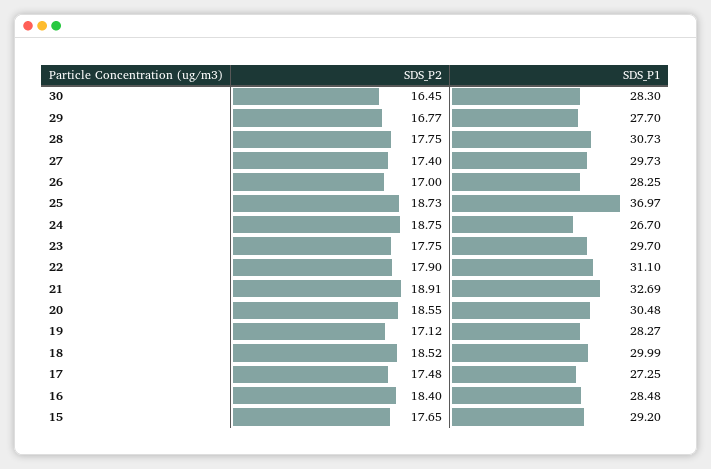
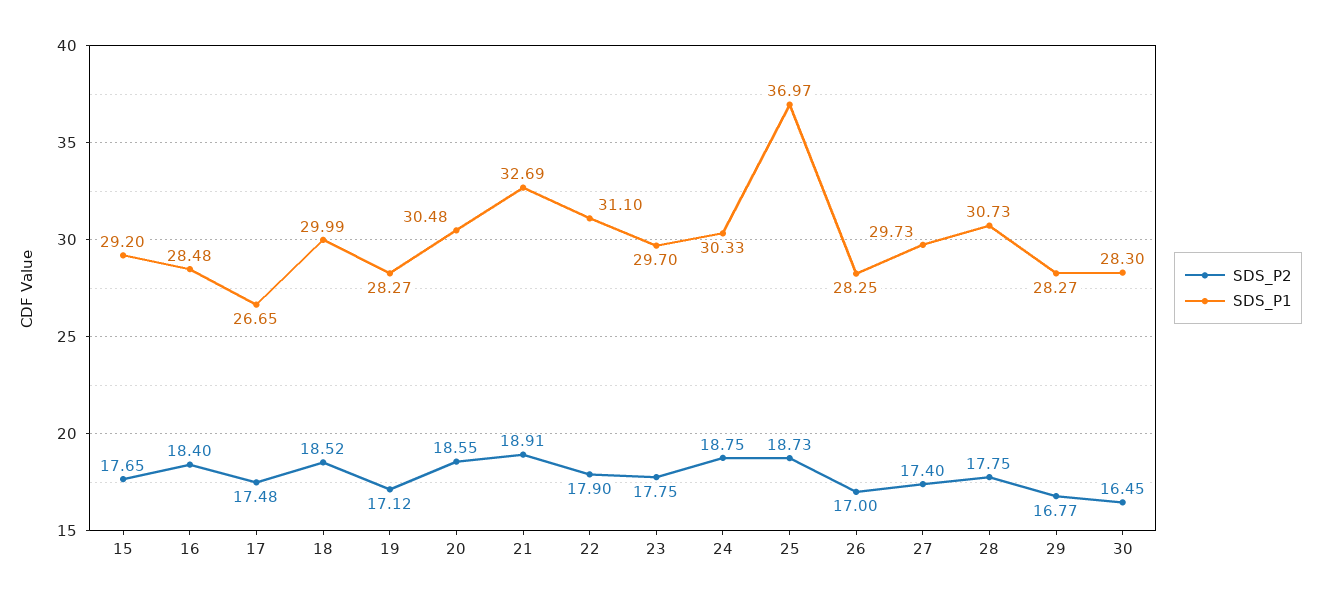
  {
    "SDS_P2": {
      "30": 16.45,
      "29": 16.77,
      "28": 17.75,
      "27": 17.4,
      "26": 17,
      "25": 18.73,
      "24": 18.75,
      "23": 17.75,
      "22": 17.9,
      "21": 18.91,
      "20": 18.55,
      "19": 17.12,
      "18": 18.52,
      "17": 17.48,
      "16": 18.4,
      "15": 17.65
    },
    "SDS_P1": {
      "30": 28.3,
-     "29": 27.7,
+     "29": 28.27,
      "28": 30.73,
      "27": 29.73,
      "26": 28.25,
      "25": 36.97,
-     "24": 26.7,
+     "24": 30.33,
      "23": 29.7,
      "22": 31.1,
      "21": 32.69,
      "20": 30.48,
      "19": 28.27,
      "18": 29.99,
-     "17": 27.25,
+     "17": 26.65,
      "16": 28.48,
      "15": 29.2
    }
  }

